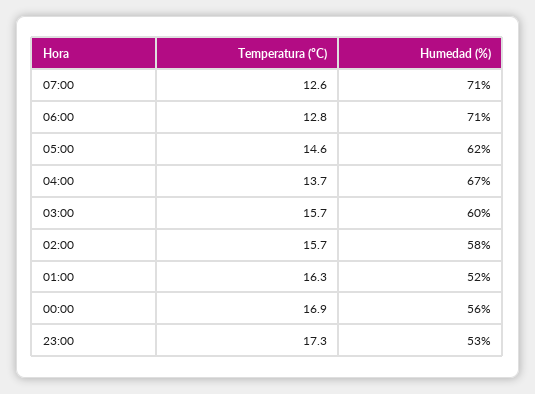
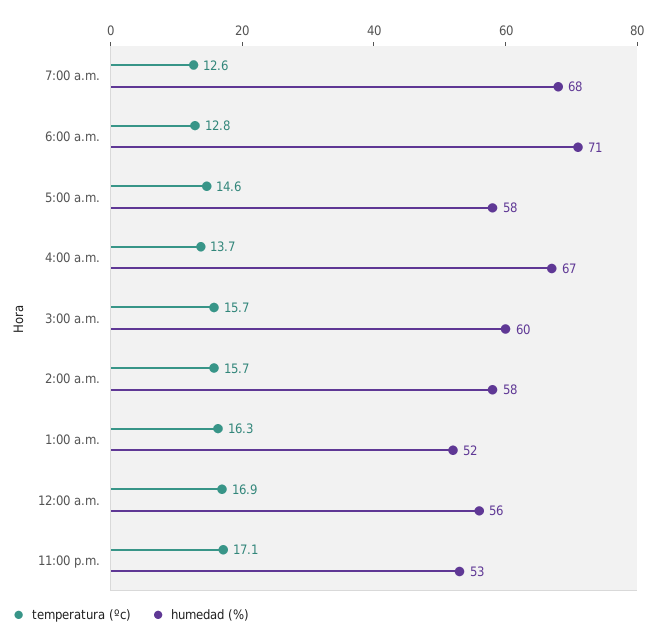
  {
    "Temperatura (ºC)": {
      "07:00": 12.6,
      "06:00": 12.8,
      "05:00": 14.6,
      "04:00": 13.7,
      "03:00": 15.7,
      "02:00": 15.7,
      "01:00": 16.3,
      "00:00": 16.9,
-     "23:00": 17.3
+     "23:00": 17.1
    },
    "Humedad (%)": {
-     "07:00": 71,
+     "07:00": 68,
      "06:00": 71,
-     "05:00": 62,
+     "05:00": 58,
      "04:00": 67,
      "03:00": 60,
      "02:00": 58,
      "01:00": 52,
      "00:00": 56,
      "23:00": 53
    }
  }

